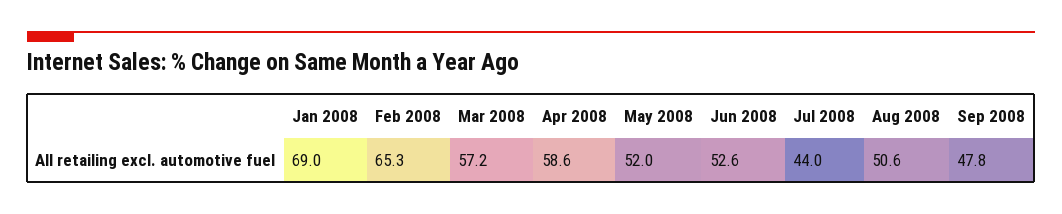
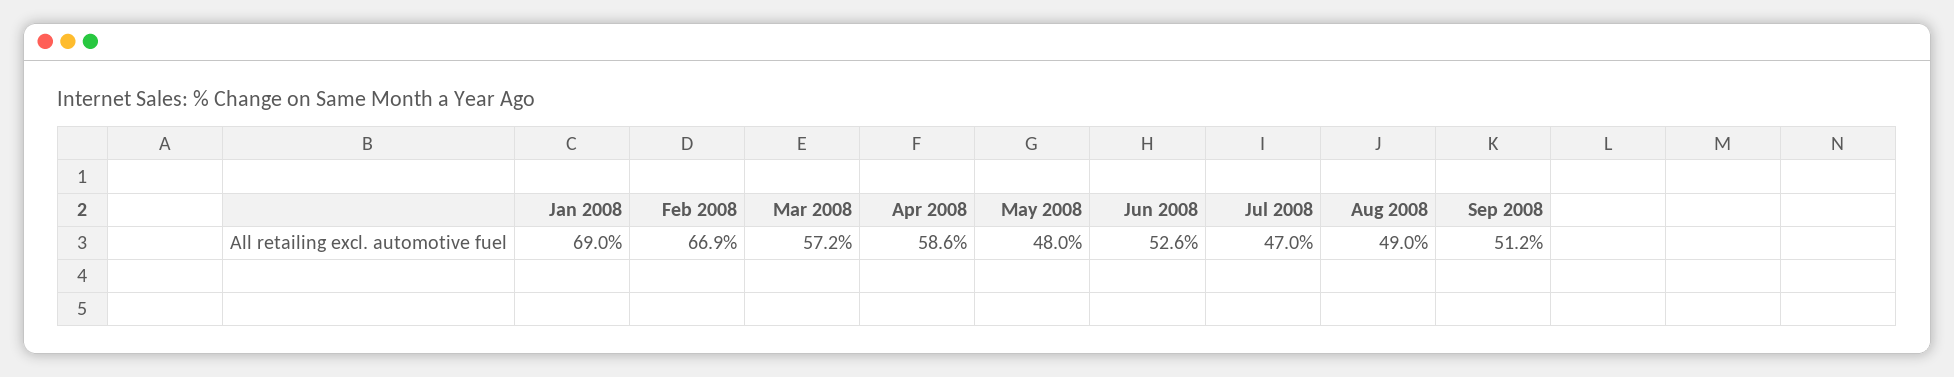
  {
    "Jan 2008": 69,
-   "Feb 2008": 65.3,
+   "Feb 2008": 66.9,
    "Mar 2008": 57.2,
    "Apr 2008": 58.6,
-   "May 2008": 52,
+   "May 2008": 48,
    "Jun 2008": 52.6,
-   "Jul 2008": 44,
+   "Jul 2008": 47,
-   "Aug 2008": 50.6,
+   "Aug 2008": 49,
-   "Sep 2008": 47.8
+   "Sep 2008": 51.2
  }

